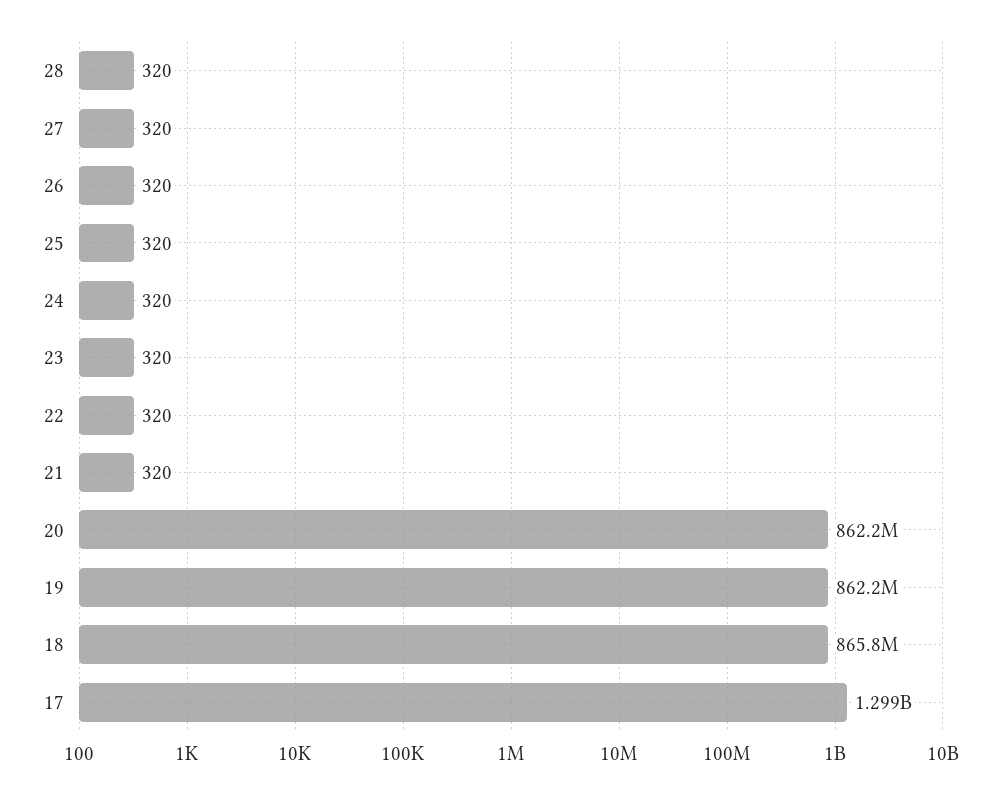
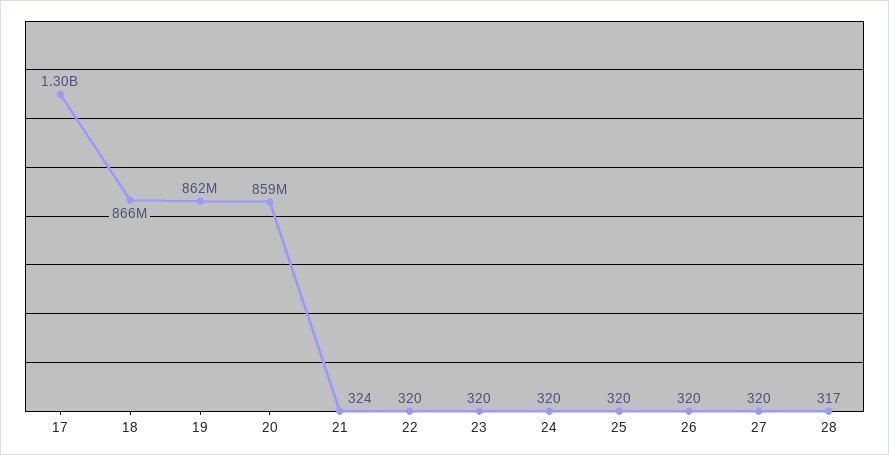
  {
-   "28": 320,
+   "28": 317,
    "27": 320,
    "26": 320,
    "25": 320,
    "24": 320,
    "23": 320,
    "22": 320,
-   "21": 320,
+   "21": 324,
-   "20": 862200000,
+   "20": 859000000,
    "19": 862200000,
    "18": 865800000,
    "17": 1299000000
  }

